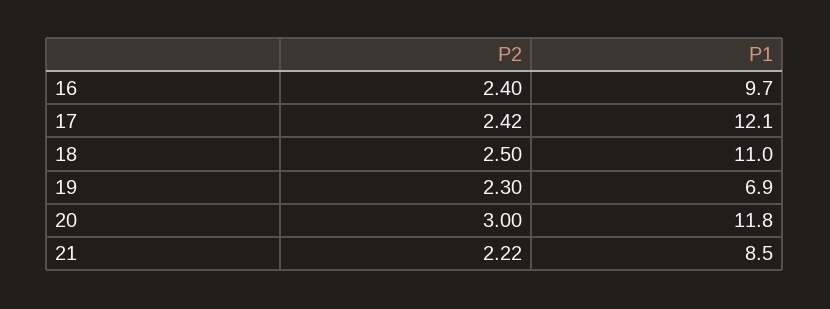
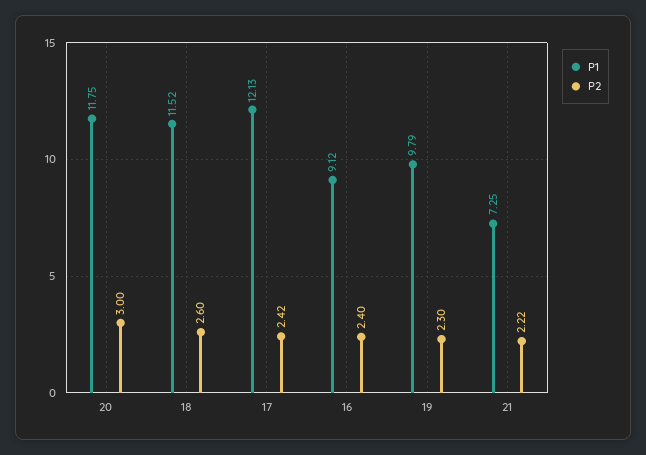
  {
    "P2": {
      "16": 2.4,
      "17": 2.42,
-     "18": 2.5,
+     "18": 2.6,
      "19": 2.3,
      "20": 3,
      "21": 2.22
    },
    "P1": {
-     "16": 9.7,
+     "16": 9.12,
      "17": 12.13,
-     "18": 11,
+     "18": 11.52,
-     "19": 6.9,
+     "19": 9.79,
      "20": 11.75,
-     "21": 8.5
+     "21": 7.25
    }
  }

